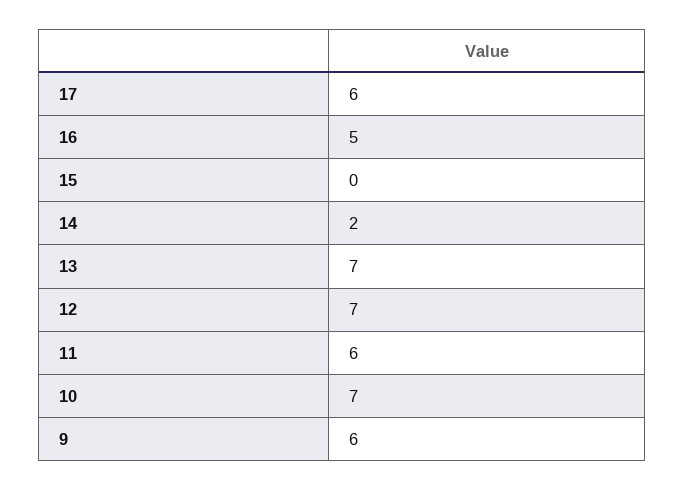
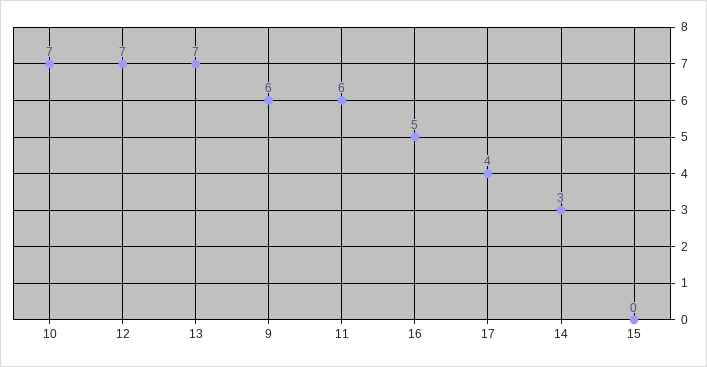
  {
-   "17": 6,
+   "17": 4,
    "16": 5,
    "15": 0,
-   "14": 2,
+   "14": 3,
    "13": 7,
    "12": 7,
    "11": 6,
    "10": 7,
    "9": 6
  }

